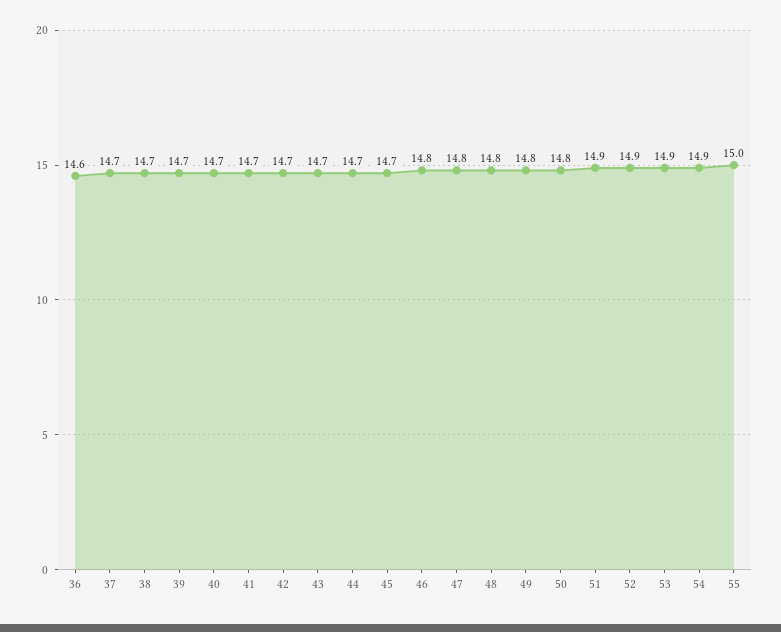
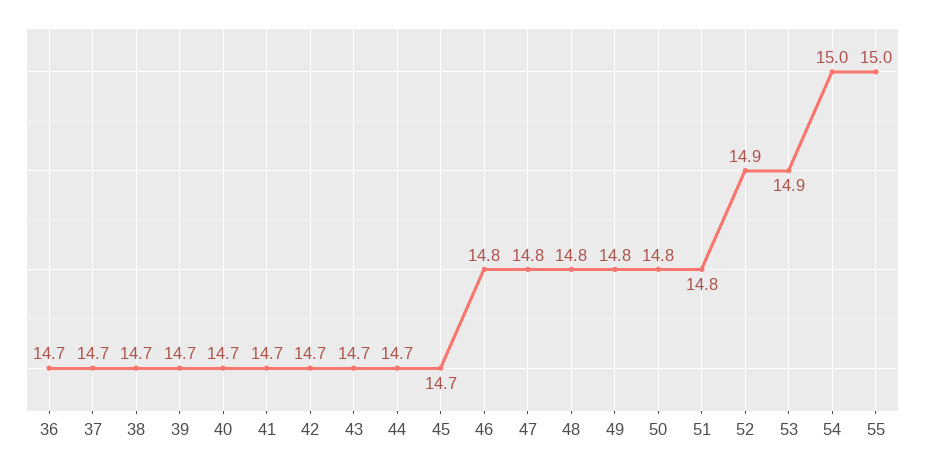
  {
-   "36": 14.6,
+   "36": 14.7,
    "37": 14.7,
    "38": 14.7,
    "39": 14.7,
    "40": 14.7,
    "41": 14.7,
    "42": 14.7,
    "43": 14.7,
    "44": 14.7,
    "45": 14.7,
    "46": 14.8,
    "47": 14.8,
    "48": 14.8,
    "49": 14.8,
    "50": 14.8,
-   "51": 14.9,
+   "51": 14.8,
    "52": 14.9,
    "53": 14.9,
-   "54": 14.9,
+   "54": 15,
    "55": 15
  }

